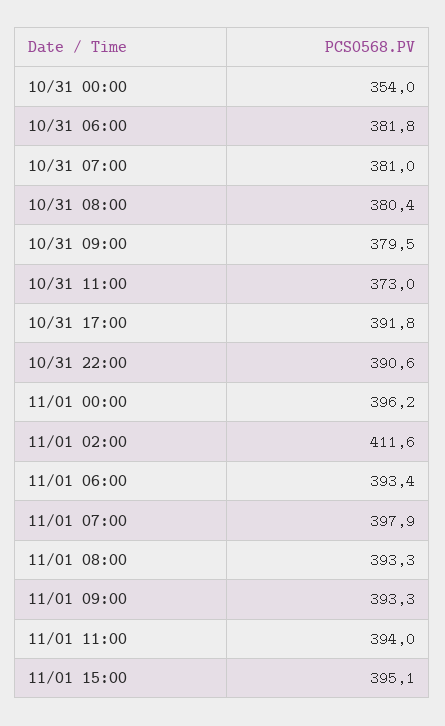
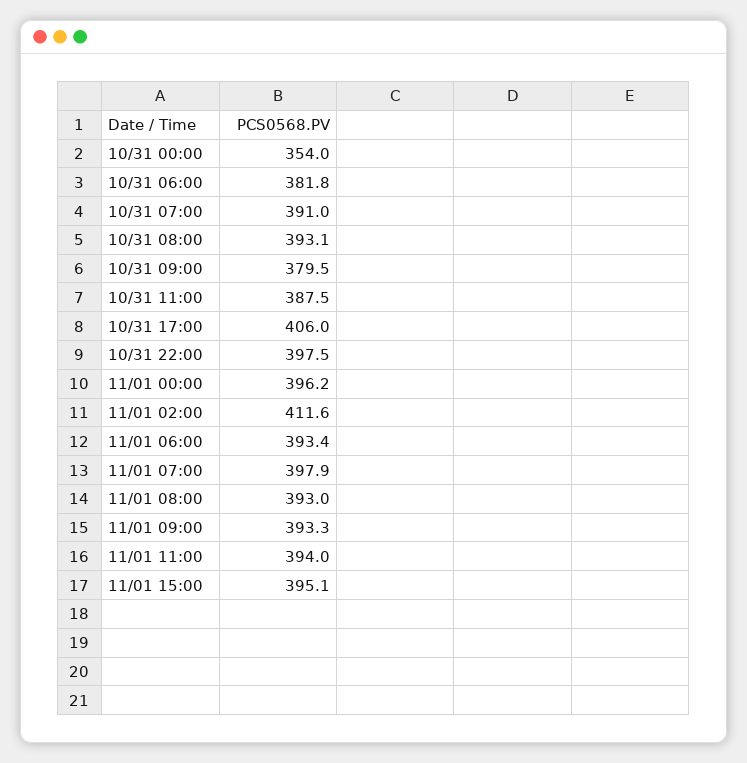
  {
    "10/31 00:00": 354,
    "10/31 06:00": 381.8,
-   "10/31 07:00": 381,
+   "10/31 07:00": 391,
-   "10/31 08:00": 380.4,
+   "10/31 08:00": 393.1,
    "10/31 09:00": 379.5,
-   "10/31 11:00": 373,
+   "10/31 11:00": 387.5,
-   "10/31 17:00": 391.8,
+   "10/31 17:00": 406,
-   "10/31 22:00": 390.6,
+   "10/31 22:00": 397.5,
    "11/01 00:00": 396.2,
    "11/01 02:00": 411.6,
    "11/01 06:00": 393.4,
    "11/01 07:00": 397.9,
-   "11/01 08:00": 393.3,
+   "11/01 08:00": 393,
    "11/01 09:00": 393.3,
    "11/01 11:00": 394,
    "11/01 15:00": 395.1
  }

